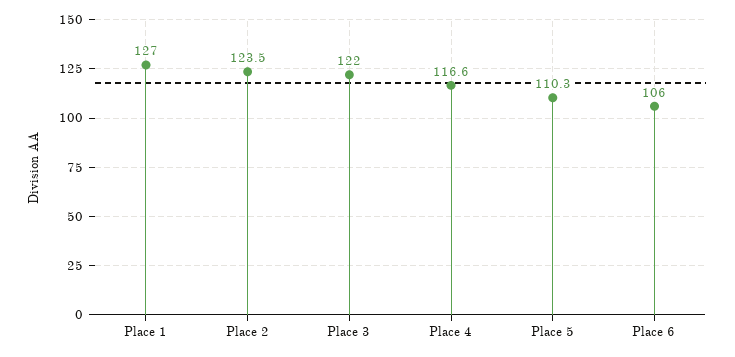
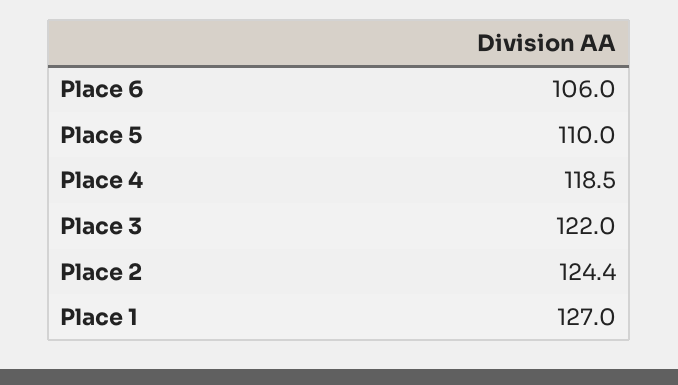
  {
    "Place 1": 127,
-   "Place 2": 123.5,
+   "Place 2": 124.4,
    "Place 3": 122,
-   "Place 4": 116.6,
+   "Place 4": 118.5,
-   "Place 5": 110.3,
+   "Place 5": 110,
    "Place 6": 106
  }

